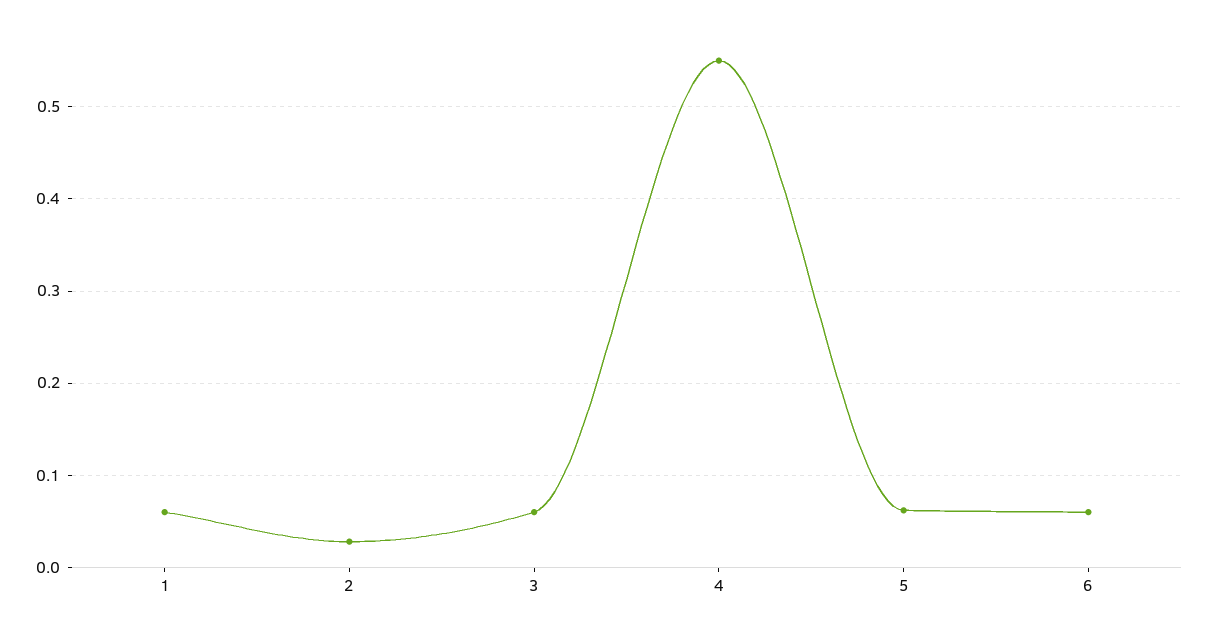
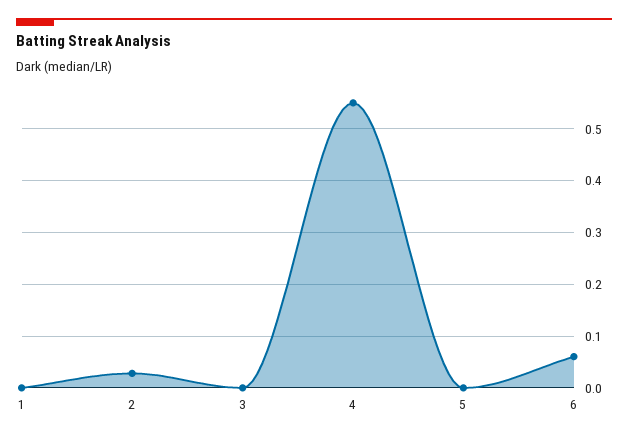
  {
-   "1": 0.06,
+   "1": 0,
    "2": 0.03,
-   "3": 0.06,
+   "3": 0,
    "4": 0.55,
-   "5": 0.06,
+   "5": 0,
    "6": 0.06
  }

